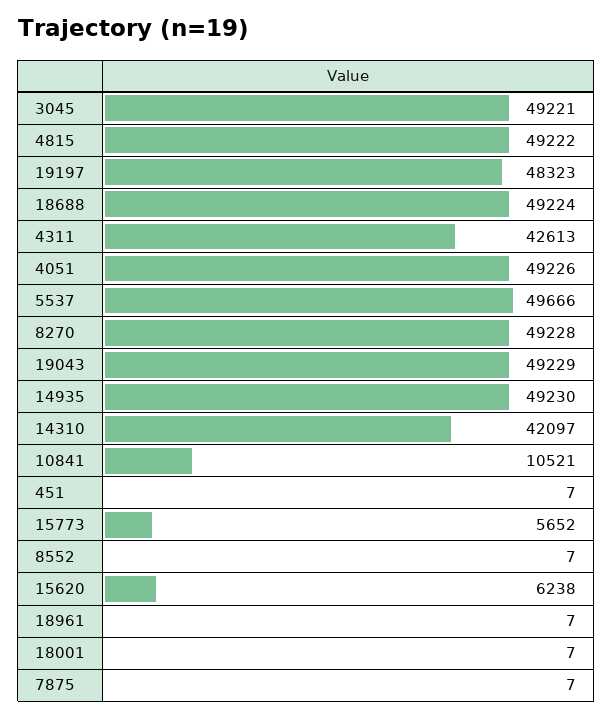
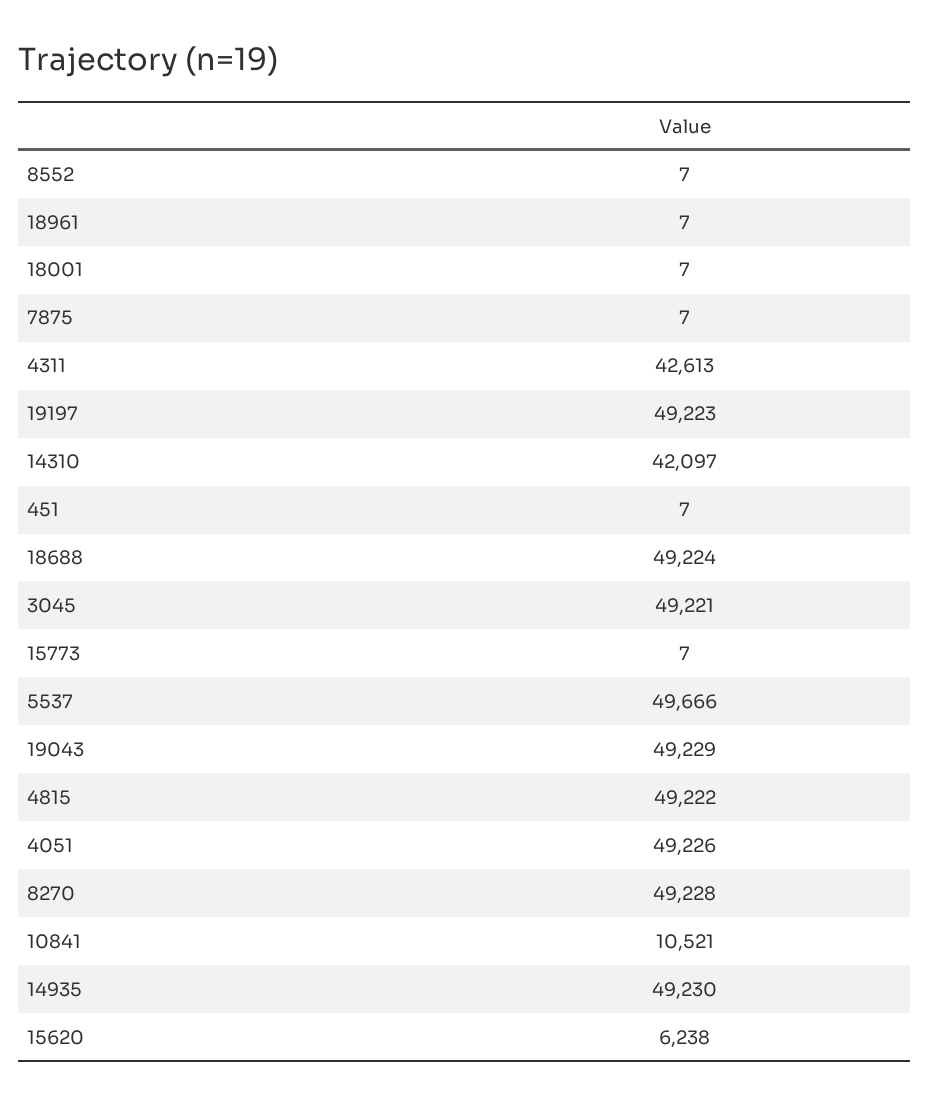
  {
    "3045": 49221,
    "4815": 49222,
-   "19197": 48323,
+   "19197": 49223,
    "18688": 49224,
    "4311": 42613,
    "4051": 49226,
    "5537": 49666,
    "8270": 49228,
    "19043": 49229,
    "14935": 49230,
    "14310": 42097,
    "10841": 10521,
    "451": 7,
-   "15773": 5652,
+   "15773": 7,
    "8552": 7,
    "15620": 6238,
    "18961": 7,
    "18001": 7,
    "7875": 7
  }

